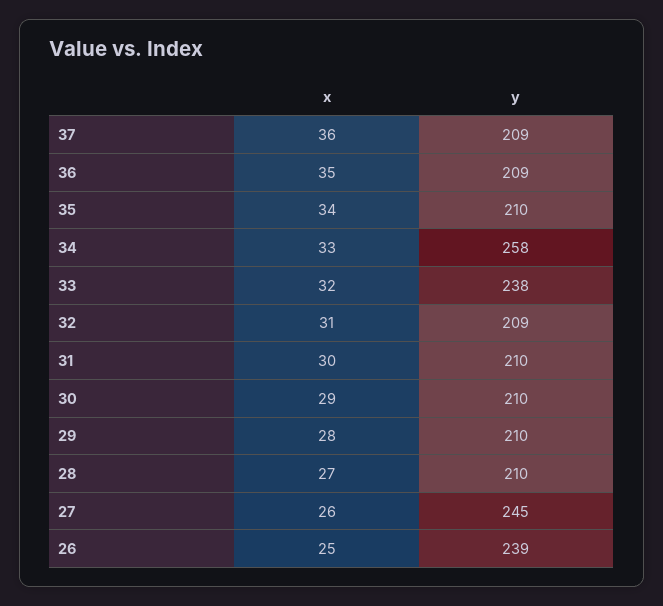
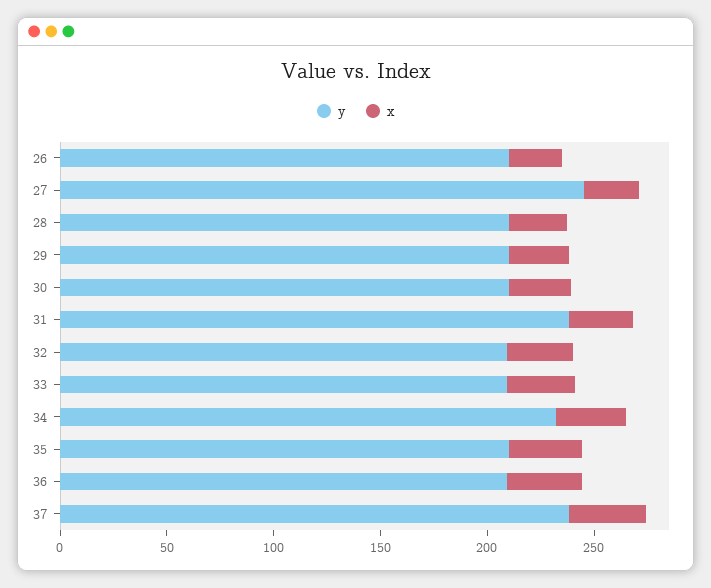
  {
    "x": {
      "37": 36,
      "36": 35,
      "35": 34,
      "34": 33,
      "33": 32,
      "32": 31,
      "31": 30,
      "30": 29,
      "29": 28,
      "28": 27,
      "27": 26,
      "26": 25
    },
    "y": {
-     "37": 209,
+     "37": 240,
      "36": 209,
      "35": 210,
-     "34": 258,
+     "34": 230,
-     "33": 238,
+     "33": 210,
      "32": 209,
-     "31": 210,
+     "31": 240,
      "30": 210,
      "29": 210,
      "28": 210,
      "27": 245,
-     "26": 239
+     "26": 210
    }
  }

